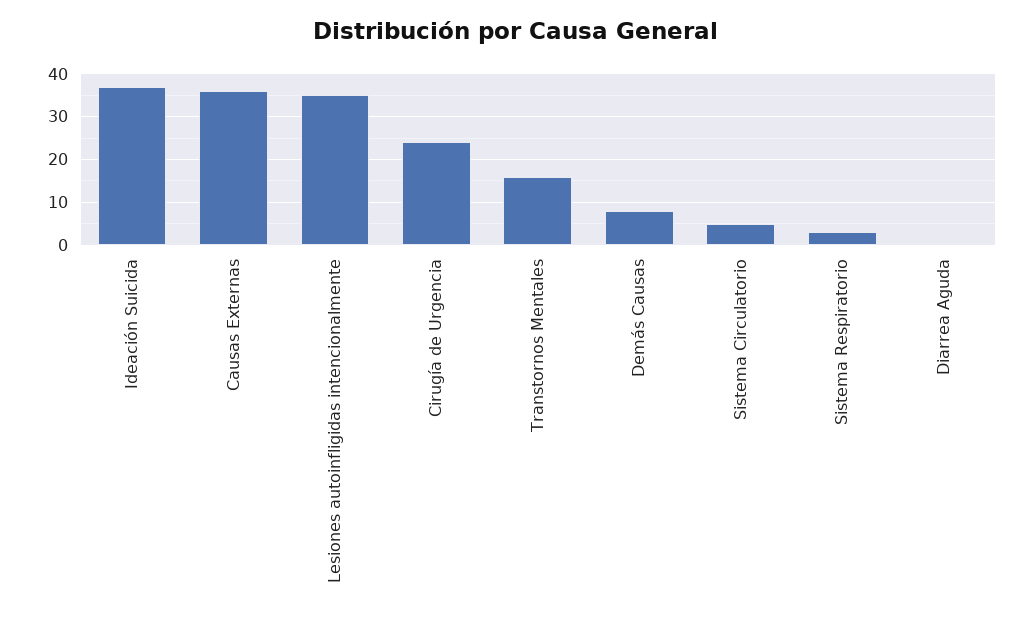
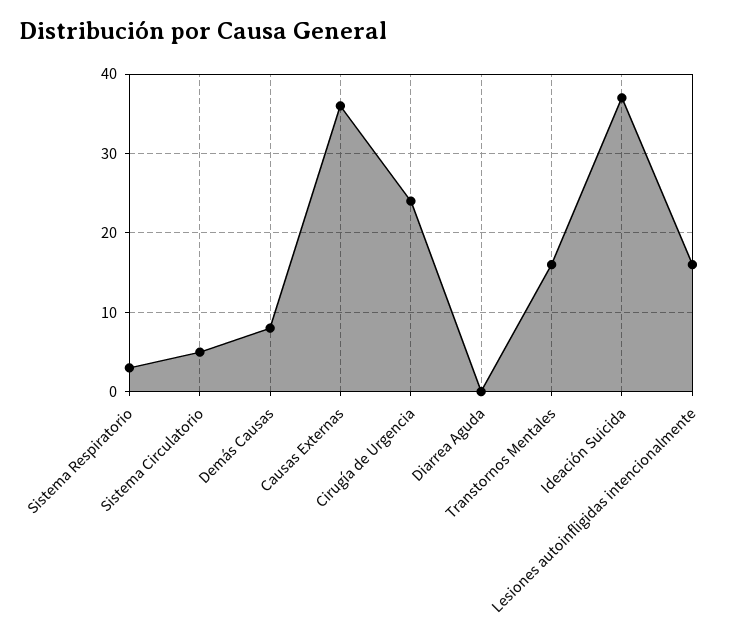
  {
    "Ideación Suicida": 37,
    "Causas Externas": 36,
-   "Lesiones autoinfligidas intencionalmente": 35,
+   "Lesiones autoinfligidas intencionalmente": 16,
    "Cirugía de Urgencia": 24,
    "Transtornos Mentales": 16,
    "Demás Causas": 8,
    "Sistema Circulatorio": 5,
    "Sistema Respiratorio": 3,
    "Diarrea Aguda": 0
  }

